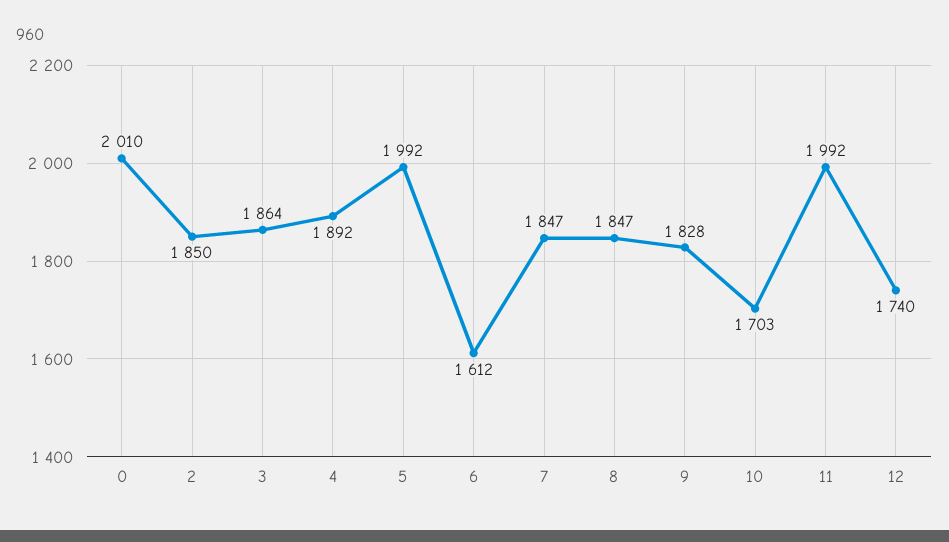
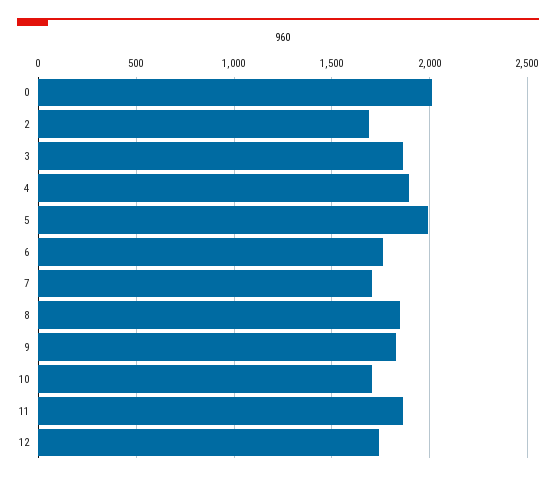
  {
    "0": 2010,
-   "2": 1850,
+   "2": 1700,
    "3": 1864,
    "4": 1892,
    "5": 1992,
-   "6": 1612,
+   "6": 1750,
-   "7": 1847,
+   "7": 1700,
    "8": 1847,
    "9": 1828,
    "10": 1703,
-   "11": 1992,
+   "11": 1850,
    "12": 1740
  }

